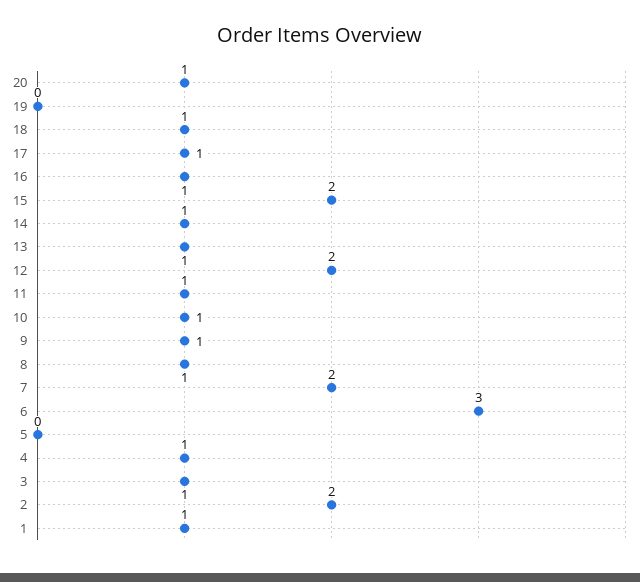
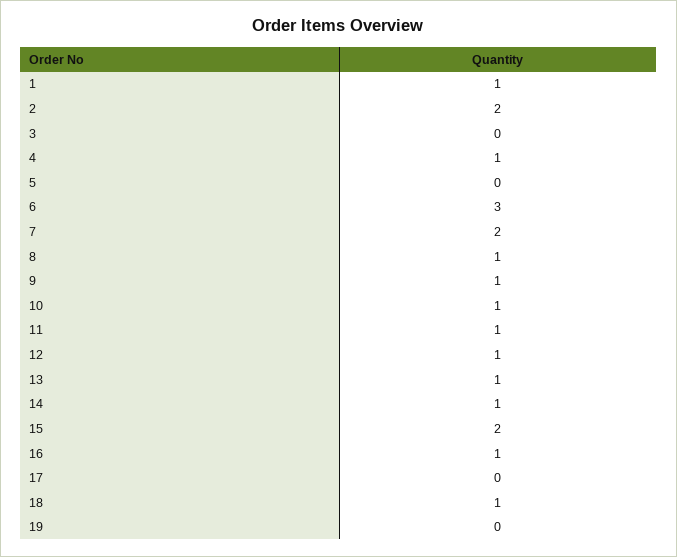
  {
-   "20": 1,
    "19": 0,
    "18": 1,
-   "17": 1,
+   "17": 0,
    "16": 1,
    "15": 2,
    "14": 1,
    "13": 1,
-   "12": 2,
+   "12": 1,
    "11": 1,
    "10": 1,
    "9": 1,
    "8": 1,
    "7": 2,
    "6": 3,
    "5": 0,
    "4": 1,
-   "3": 1,
+   "3": 0,
    "2": 2,
    "1": 1
  }

